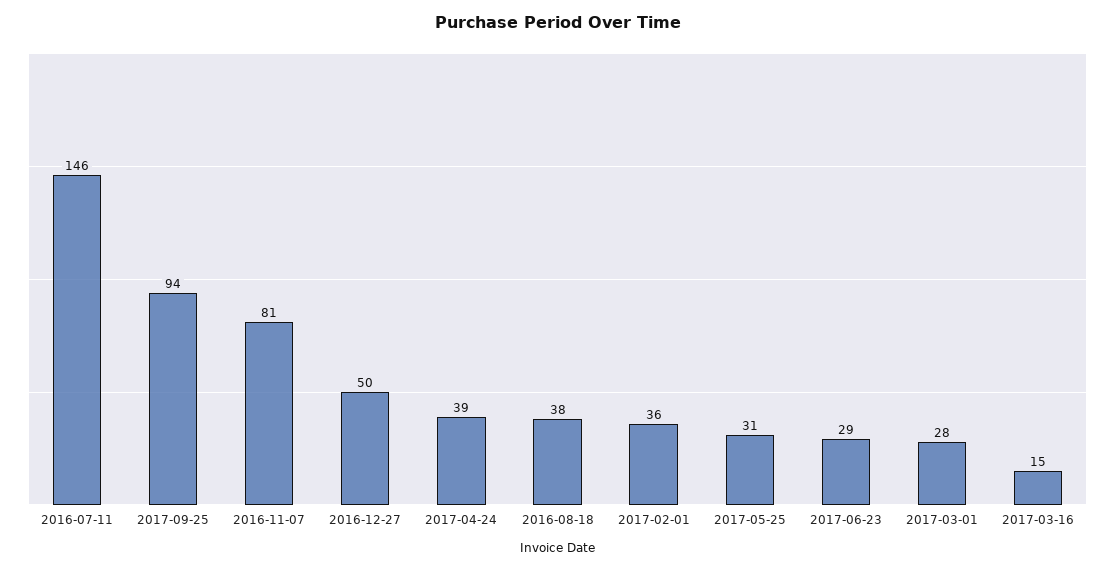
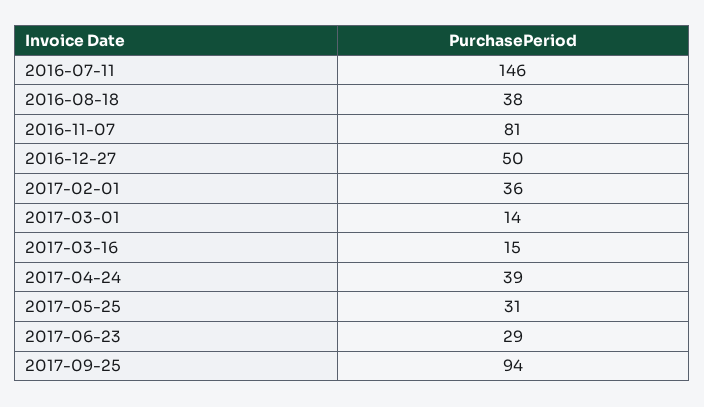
  {
    "2016-07-11": 146,
    "2017-09-25": 94,
    "2016-11-07": 81,
    "2016-12-27": 50,
    "2017-04-24": 39,
    "2016-08-18": 38,
    "2017-02-01": 36,
    "2017-05-25": 31,
    "2017-06-23": 29,
-   "2017-03-01": 28,
+   "2017-03-01": 14,
    "2017-03-16": 15
  }

